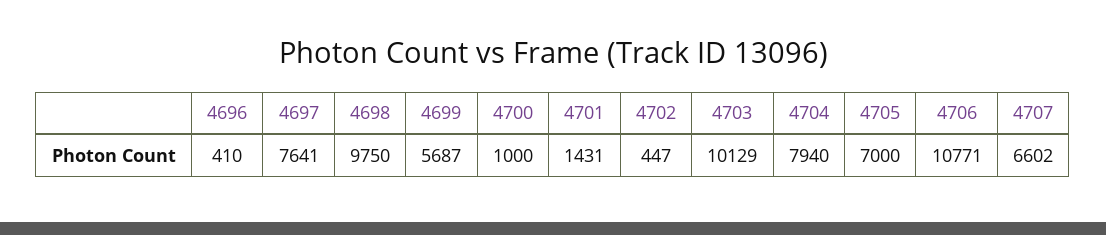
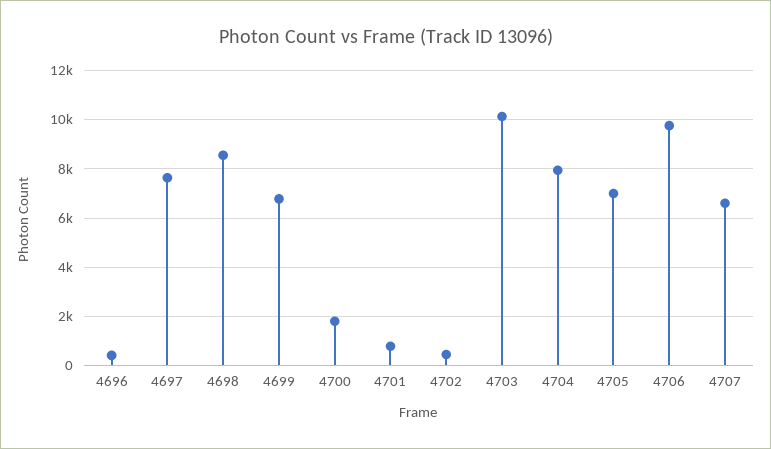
  {
    "4696": 410,
    "4697": 7641,
-   "4698": 9750,
+   "4698": 8500,
-   "4699": 5687,
+   "4699": 6750,
-   "4700": 1000,
+   "4700": 1750,
-   "4701": 1431,
+   "4701": 750,
    "4702": 447,
    "4703": 10129,
    "4704": 7940,
    "4705": 7000,
-   "4706": 10771,
+   "4706": 9750,
    "4707": 6602
  }

